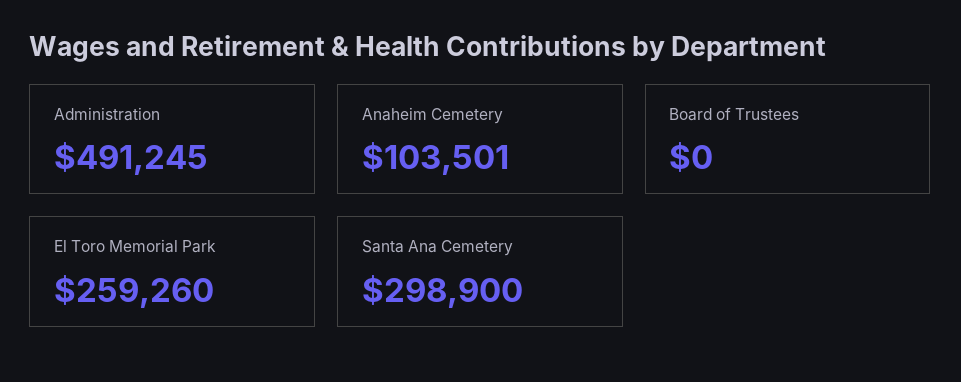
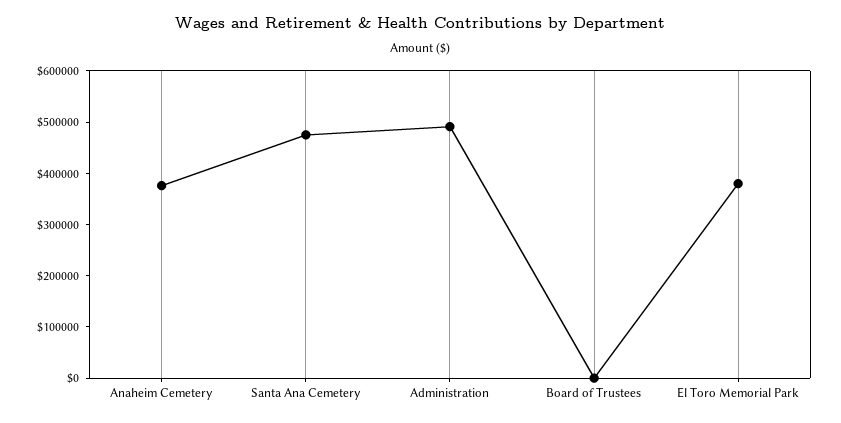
  {
    "Administration": 491245,
-   "Anaheim Cemetery": 103501,
+   "Anaheim Cemetery": 380000,
    "Board of Trustees": 0,
-   "El Toro Memorial Park": 259260,
+   "El Toro Memorial Park": 380000,
-   "Santa Ana Cemetery": 298900
+   "Santa Ana Cemetery": 480000
  }

